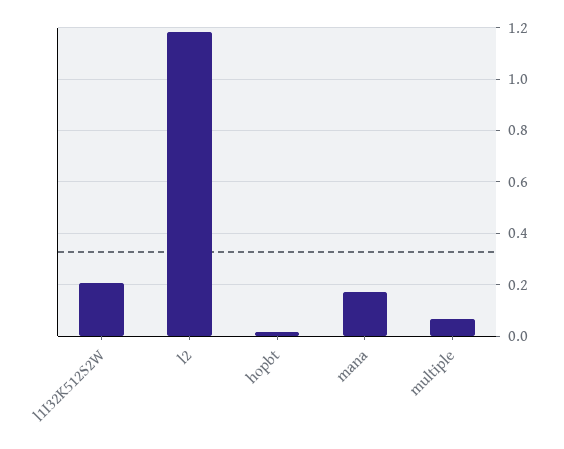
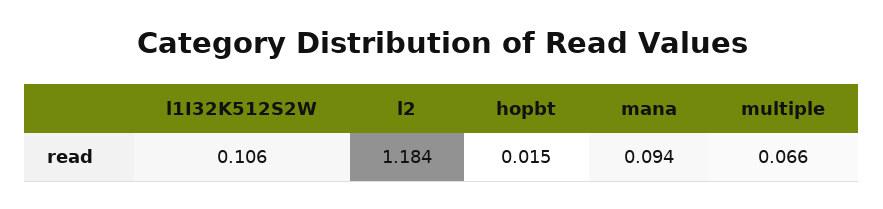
  {
-   "l1I32K512S2W": 0.2,
+   "l1I32K512S2W": 0.106,
    "l2": 1.184,
    "hopbt": 0.015,
-   "mana": 0.175,
+   "mana": 0.094,
    "multiple": 0.066
  }

